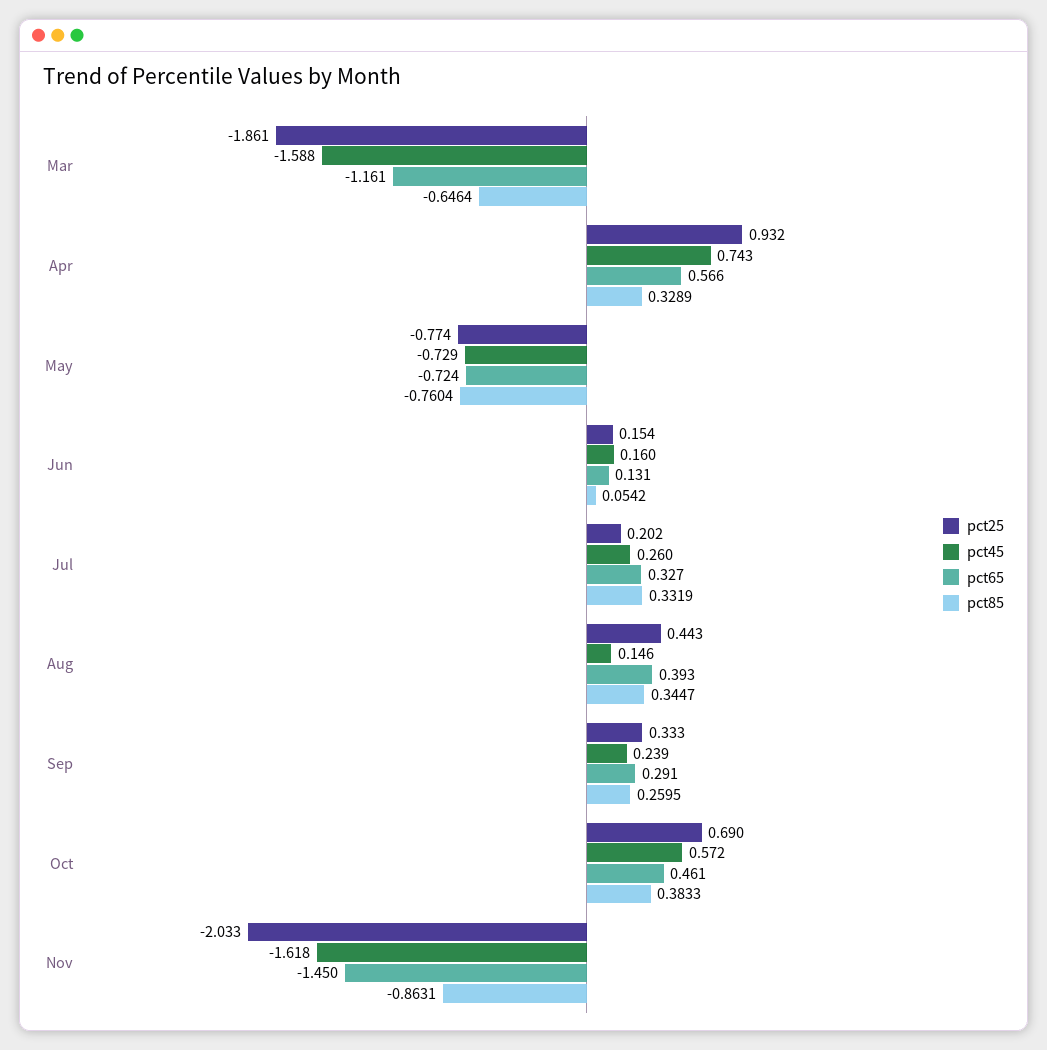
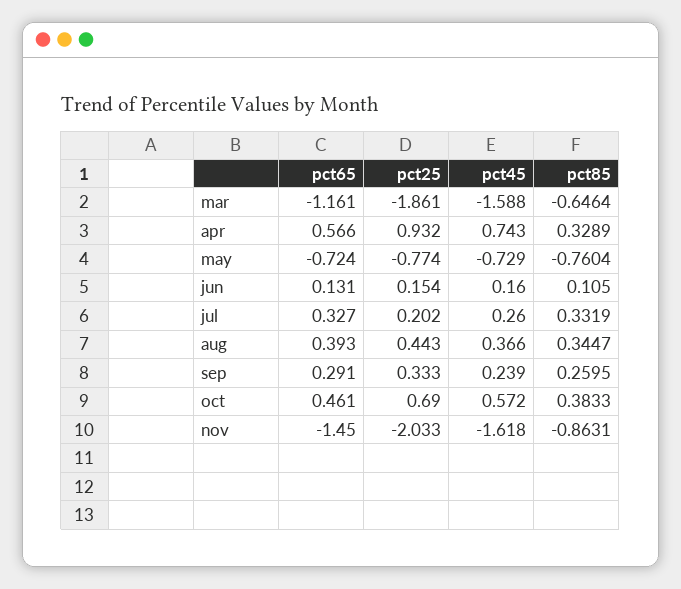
  {
    "pct25": {
      "Mar": -1.861,
      "Apr": 0.932,
      "May": -0.774,
      "Jun": 0.154,
      "Jul": 0.202,
      "Aug": 0.443,
      "Sep": 0.333,
      "Oct": 0.69,
      "Nov": -2.033
    },
    "pct45": {
      "Mar": -1.588,
      "Apr": 0.743,
      "May": -0.729,
      "Jun": 0.16,
      "Jul": 0.26,
-     "Aug": 0.146,
+     "Aug": 0.366,
      "Sep": 0.239,
      "Oct": 0.572,
      "Nov": -1.618
    },
    "pct65": {
      "Mar": -1.161,
      "Apr": 0.566,
      "May": -0.724,
      "Jun": 0.131,
      "Jul": 0.327,
      "Aug": 0.393,
      "Sep": 0.291,
      "Oct": 0.461,
      "Nov": -1.45
    },
    "pct85": {
      "Mar": -0.6464,
      "Apr": 0.3289,
      "May": -0.7604,
-     "Jun": 0.0542,
+     "Jun": 0.105,
      "Jul": 0.3319,
      "Aug": 0.3447,
      "Sep": 0.2595,
      "Oct": 0.3833,
      "Nov": -0.8631
    }
  }

